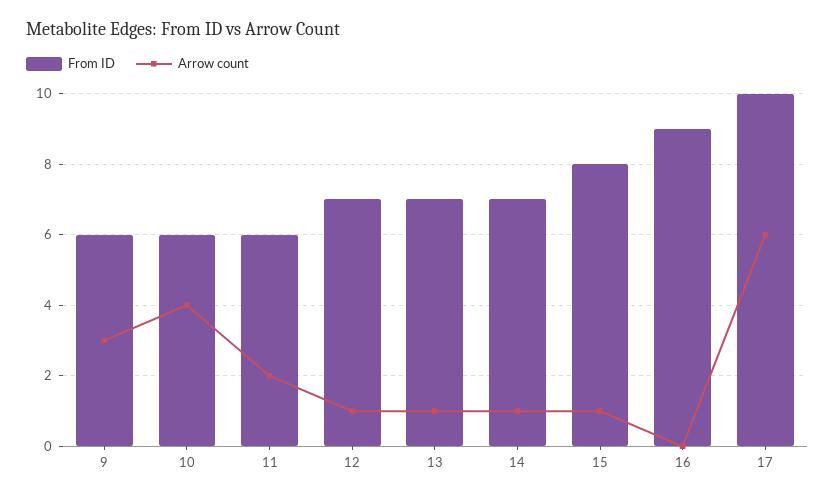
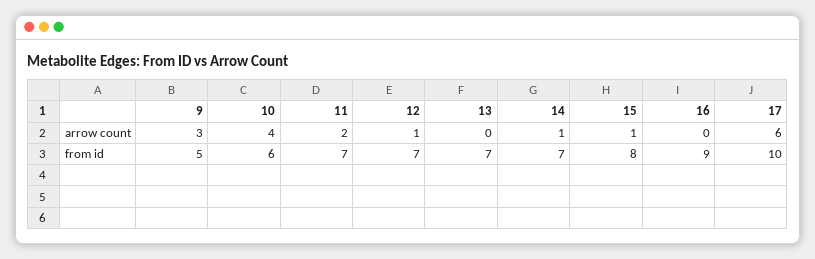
  {
    "From ID": {
-     "9": 6,
+     "9": 5,
      "10": 6,
-     "11": 6,
+     "11": 7,
      "12": 7,
      "13": 7,
      "14": 7,
      "15": 8,
      "16": 9,
      "17": 10
    },
    "Arrow count": {
      "9": 3,
      "10": 4,
      "11": 2,
      "12": 1,
-     "13": 1,
+     "13": 0,
      "14": 1,
      "15": 1,
      "16": 0,
      "17": 6
    }
  }

